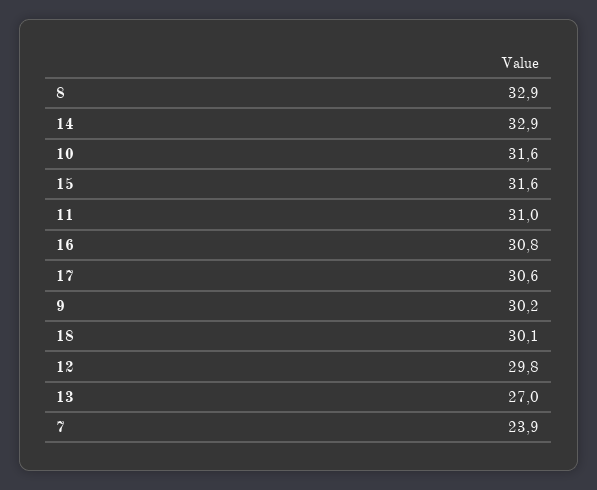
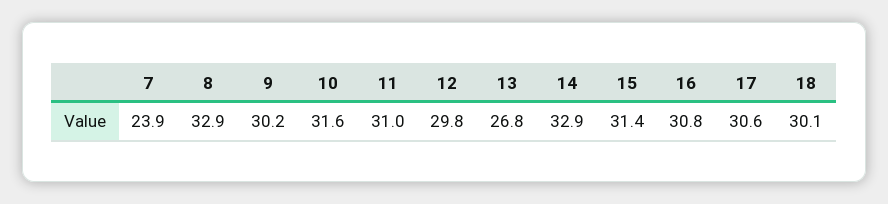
  {
    "8": 32.9,
    "14": 32.9,
    "10": 31.6,
-   "15": 31.6,
+   "15": 31.4,
    "11": 31,
    "16": 30.8,
    "17": 30.6,
    "9": 30.2,
    "18": 30.1,
    "12": 29.8,
-   "13": 27,
+   "13": 26.8,
    "7": 23.9
  }

